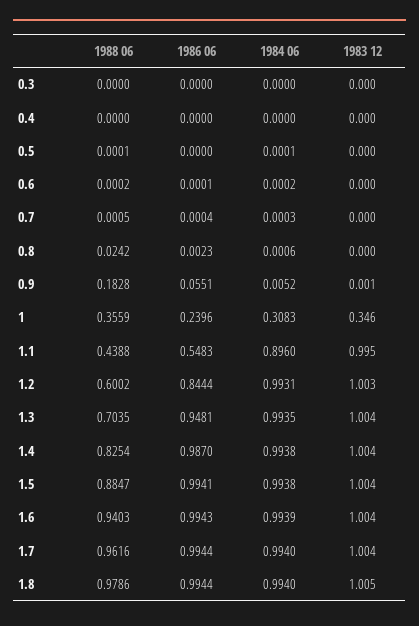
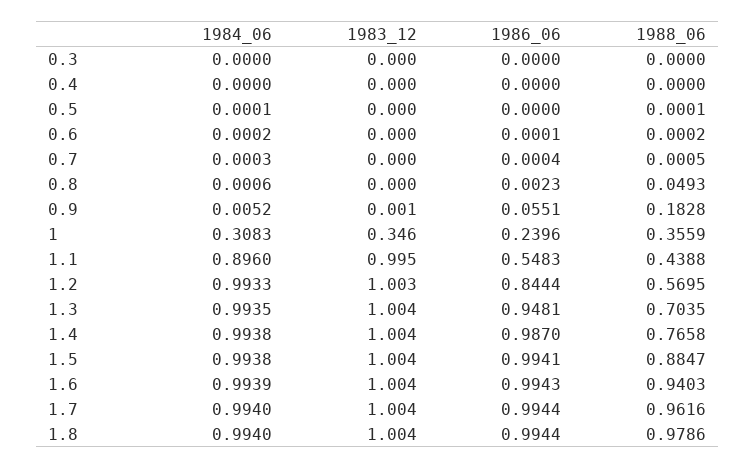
  {
    "1988 06": {
      "0.3": 0,
      "0.4": 0,
      "0.5": 0.0001,
      "0.6": 0.0002,
      "0.7": 0.0005,
-     "0.8": 0.0242,
+     "0.8": 0.0493,
      "0.9": 0.1828,
      "1": 0.3559,
      "1.1": 0.4388,
-     "1.2": 0.6002,
+     "1.2": 0.5695,
      "1.3": 0.7035,
-     "1.4": 0.8254,
+     "1.4": 0.7658,
      "1.5": 0.8847,
      "1.6": 0.9403,
      "1.7": 0.9616,
      "1.8": 0.9786
    },
    "1986 06": {
      "0.3": 0,
      "0.4": 0,
      "0.5": 0,
      "0.6": 0.0001,
      "0.7": 0.0004,
      "0.8": 0.0023,
      "0.9": 0.0551,
      "1": 0.2396,
      "1.1": 0.5483,
      "1.2": 0.8444,
      "1.3": 0.9481,
      "1.4": 0.987,
      "1.5": 0.9941,
      "1.6": 0.9943,
      "1.7": 0.9944,
      "1.8": 0.9944
    },
    "1984 06": {
      "0.3": 0,
      "0.4": 0,
      "0.5": 0.0001,
      "0.6": 0.0002,
      "0.7": 0.0003,
      "0.8": 0.0006,
      "0.9": 0.0052,
      "1": 0.3083,
      "1.1": 0.896,
-     "1.2": 0.9931,
+     "1.2": 0.9933,
      "1.3": 0.9935,
      "1.4": 0.9938,
      "1.5": 0.9938,
      "1.6": 0.9939,
      "1.7": 0.994,
      "1.8": 0.994
    },
    "1983 12": {
      "0.3": 0,
      "0.4": 0,
      "0.5": 0,
      "0.6": 0,
      "0.7": 0,
      "0.8": 0,
      "0.9": 0.001,
      "1": 0.346,
      "1.1": 0.995,
      "1.2": 1.003,
      "1.3": 1.004,
      "1.4": 1.004,
      "1.5": 1.004,
      "1.6": 1.004,
      "1.7": 1.004,
-     "1.8": 1.005
+     "1.8": 1.004
    }
  }

